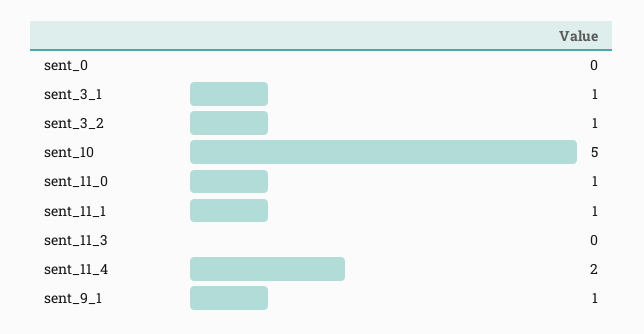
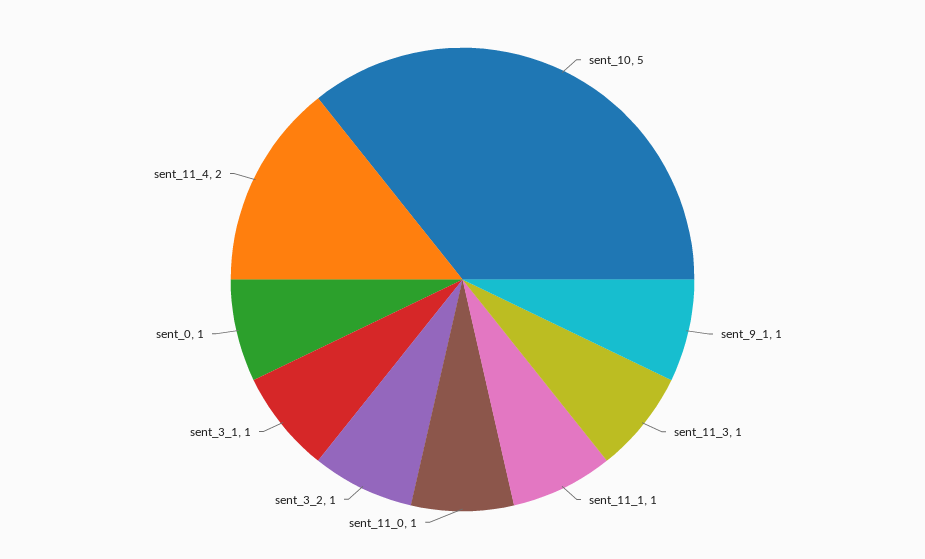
  {
-   "sent_0": 0,
+   "sent_0": 1,
    "sent_3_1": 1,
    "sent_3_2": 1,
    "sent_10": 5,
    "sent_11_0": 1,
    "sent_11_1": 1,
-   "sent_11_3": 0,
+   "sent_11_3": 1,
    "sent_11_4": 2,
    "sent_9_1": 1
  }

